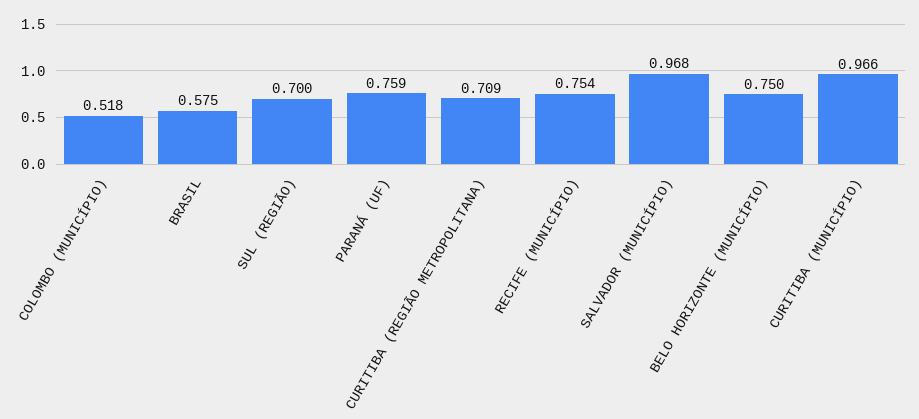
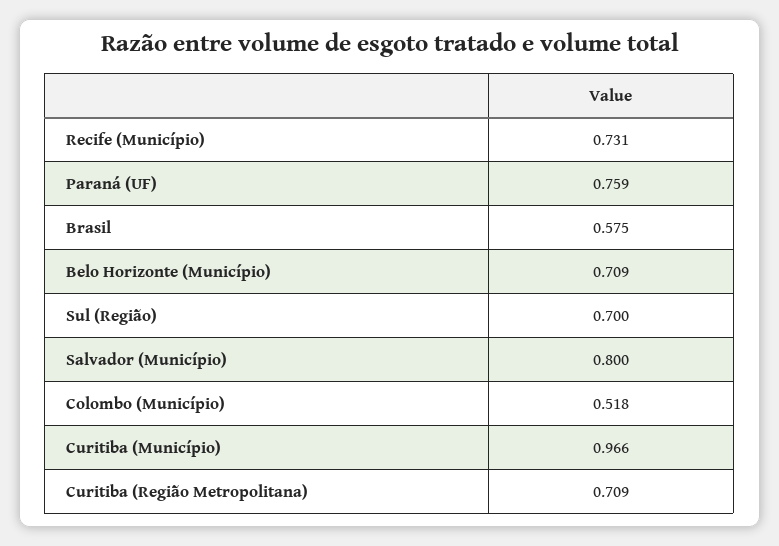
  {
    "COLOMBO (MUNICÍPIO)": 0.518,
    "BRASIL": 0.575,
    "SUL (REGIÃO)": 0.7,
    "PARANÁ (UF)": 0.759,
    "CURITIBA (REGIÃO METROPOLITANA)": 0.709,
-   "RECIFE (MUNICÍPIO)": 0.754,
+   "RECIFE (MUNICÍPIO)": 0.731,
-   "SALVADOR (MUNICÍPIO)": 0.968,
+   "SALVADOR (MUNICÍPIO)": 0.8,
-   "BELO HORIZONTE (MUNICÍPIO)": 0.75,
+   "BELO HORIZONTE (MUNICÍPIO)": 0.709,
    "CURITIBA (MUNICÍPIO)": 0.966
  }

